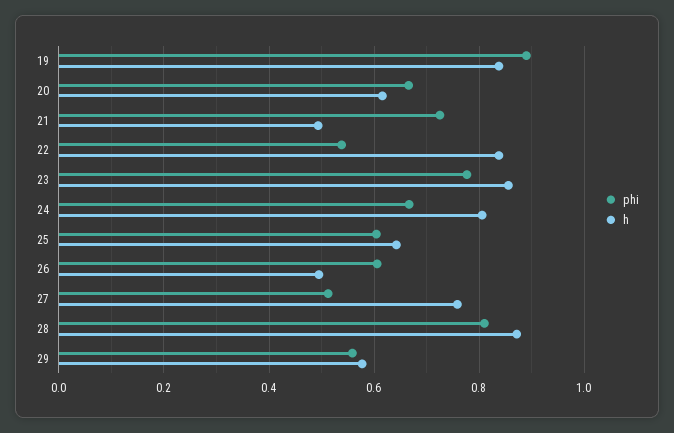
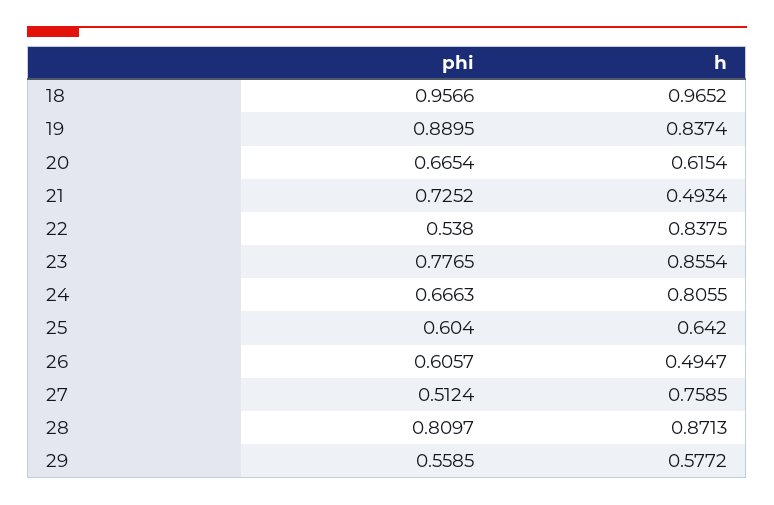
  {
    "phi": {
      "19": 0.8895,
      "20": 0.6654,
      "21": 0.7252,
      "22": 0.538,
      "23": 0.7765,
      "24": 0.6663,
      "25": 0.604,
      "26": 0.6057,
      "27": 0.5124,
      "28": 0.8097,
-     "29": 0.5585
+     "29": 0.5585,
+     "18": 0.9566
    },
    "h": {
      "19": 0.8374,
      "20": 0.6154,
      "21": 0.4934,
      "22": 0.8375,
      "23": 0.8554,
      "24": 0.8055,
      "25": 0.642,
      "26": 0.4947,
      "27": 0.7585,
      "28": 0.8713,
-     "29": 0.5772
+     "29": 0.5772,
+     "18": 0.9652
    }
  }

